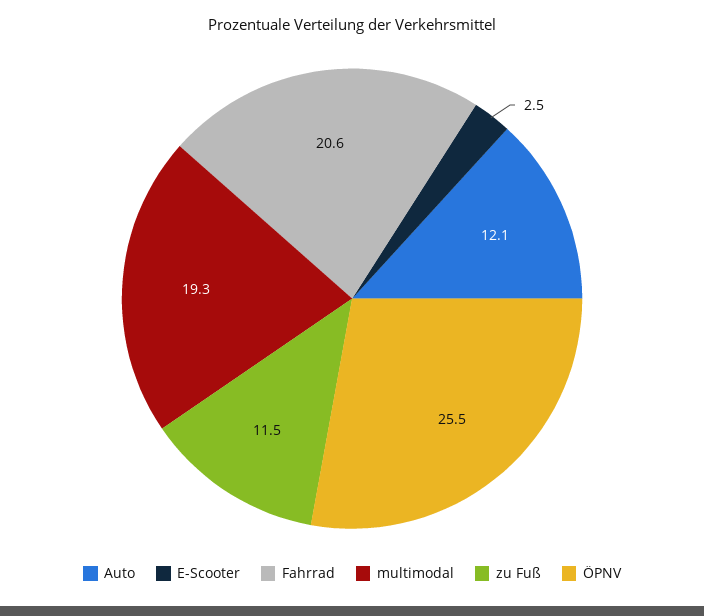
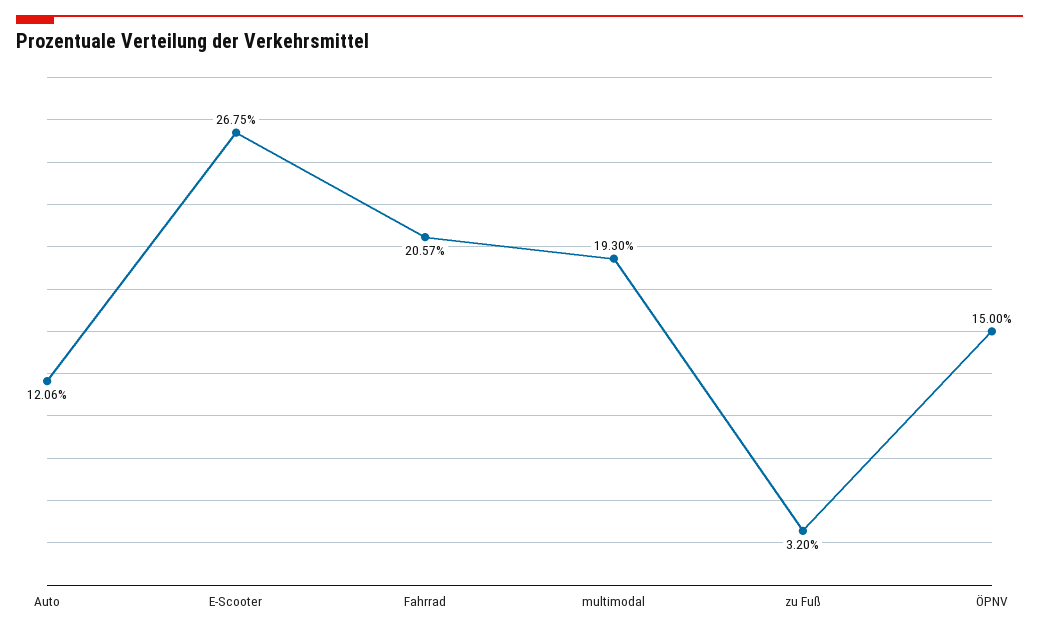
  {
    "Auto": 12.06,
-   "E-Scooter": 2.5,
+   "E-Scooter": 26.75,
    "Fahrrad": 20.57,
    "multimodal": 19.3,
-   "zu Fuß": 11.5,
+   "zu Fuß": 3.2,
-   "ÖPNV": 25.5
+   "ÖPNV": 15
  }

